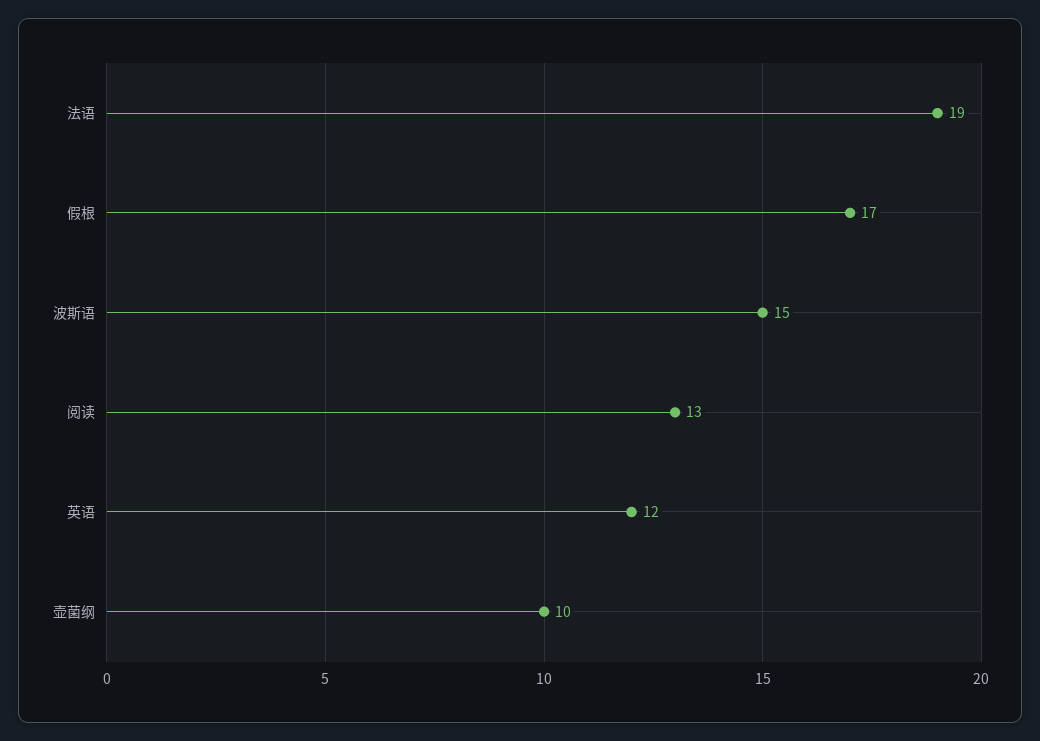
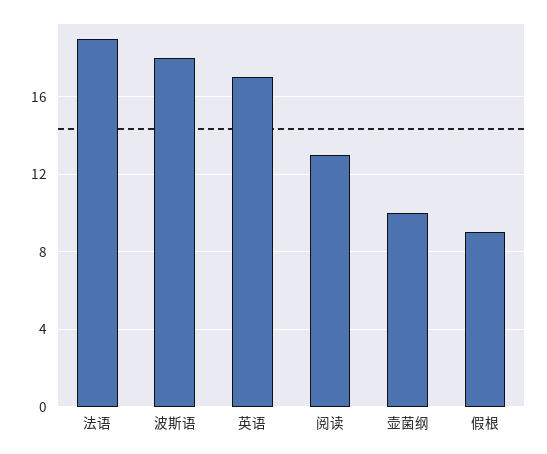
  {
    "法语": 19,
-   "假根": 17,
+   "假根": 9,
-   "波斯语": 15,
+   "波斯语": 18,
    "阅读": 13,
-   "英语": 12,
+   "英语": 17,
    "壶菌纲": 10
  }

